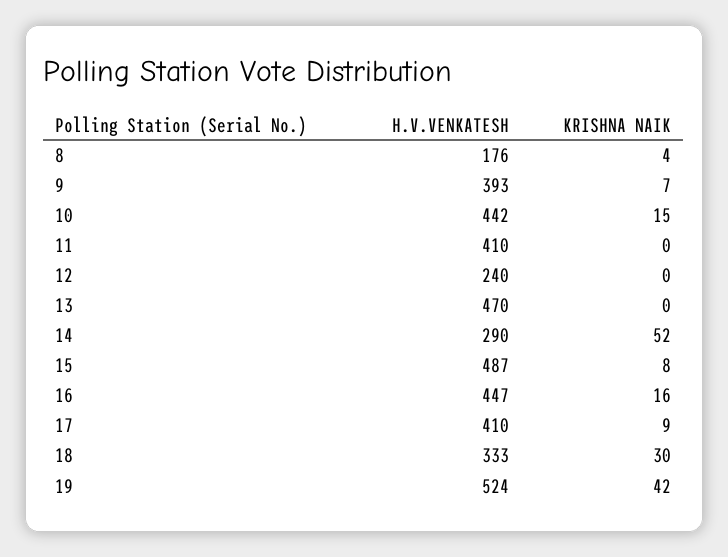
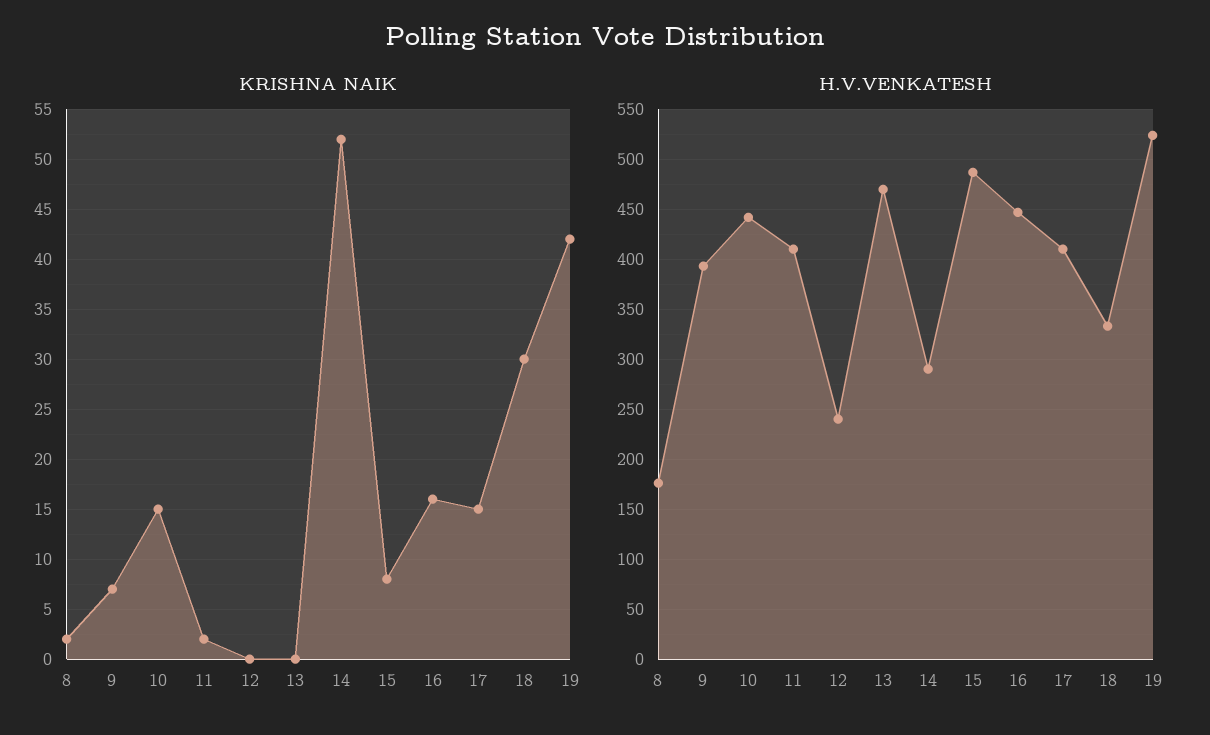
  {
    "H.V.VENKATESH": {
      "8": 176,
      "9": 393,
      "10": 442,
      "11": 410,
      "12": 240,
      "13": 470,
      "14": 290,
      "15": 487,
      "16": 447,
      "17": 410,
      "18": 333,
      "19": 524
    },
    "KRISHNA NAIK": {
-     "8": 4,
+     "8": 2,
      "9": 7,
      "10": 15,
-     "11": 0,
+     "11": 2,
      "12": 0,
      "13": 0,
      "14": 52,
      "15": 8,
      "16": 16,
-     "17": 9,
+     "17": 15,
      "18": 30,
      "19": 42
    }
  }

